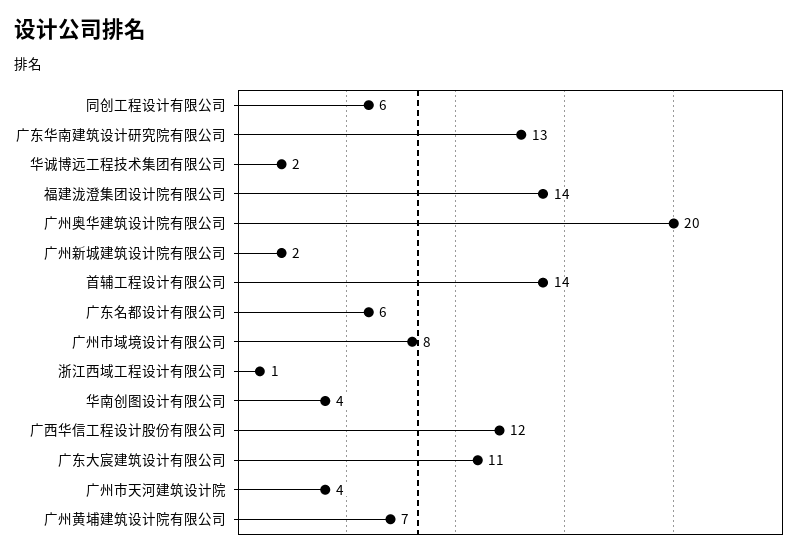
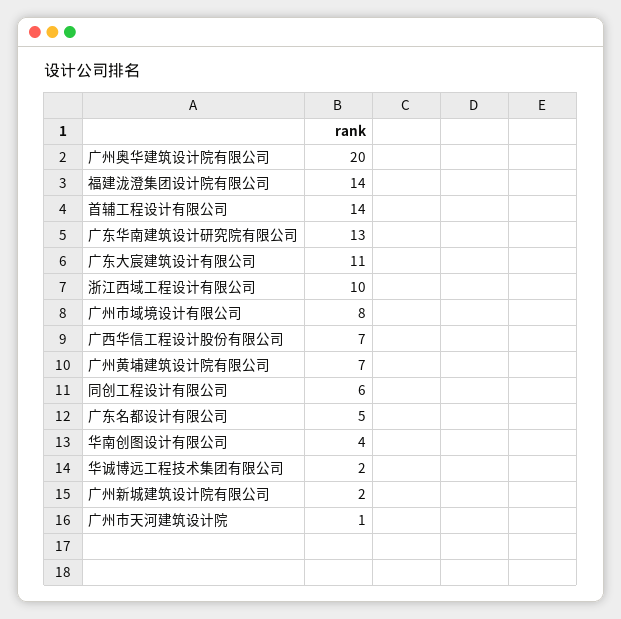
  {
    "同创工程设计有限公司": 6,
    "广东华南建筑设计研究院有限公司": 13,
    "华诚博远工程技术集团有限公司": 2,
    "福建泷澄集团设计院有限公司": 14,
    "广州奥华建筑设计院有限公司": 20,
    "广州新城建筑设计院有限公司": 2,
    "首辅工程设计有限公司": 14,
-   "广东名都设计有限公司": 6,
+   "广东名都设计有限公司": 5,
    "广州市域境设计有限公司": 8,
-   "浙江西域工程设计有限公司": 1,
+   "浙江西域工程设计有限公司": 10,
    "华南创图设计有限公司": 4,
-   "广西华信工程设计股份有限公司": 12,
+   "广西华信工程设计股份有限公司": 7,
    "广东大宸建筑设计有限公司": 11,
-   "广州市天河建筑设计院": 4,
+   "广州市天河建筑设计院": 1,
    "广州黄埔建筑设计院有限公司": 7
  }

